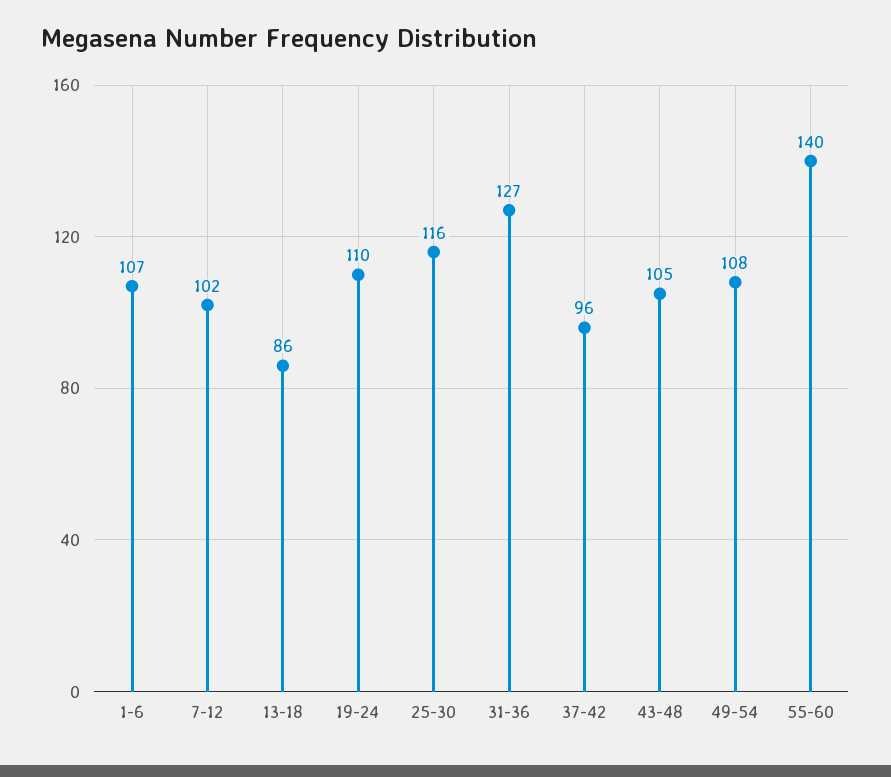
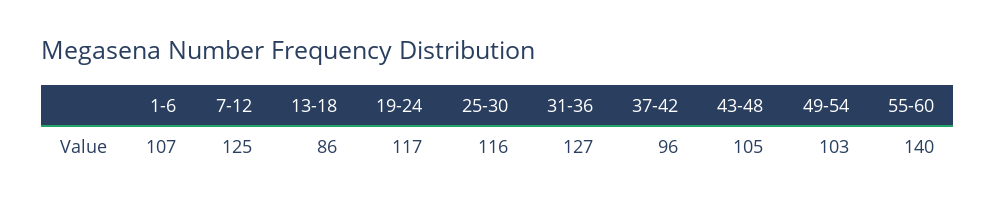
  {
    "1-6": 107,
-   "7-12": 102,
+   "7-12": 125,
    "13-18": 86,
-   "19-24": 110,
+   "19-24": 117,
    "25-30": 116,
    "31-36": 127,
    "37-42": 96,
    "43-48": 105,
-   "49-54": 108,
+   "49-54": 103,
    "55-60": 140
  }

